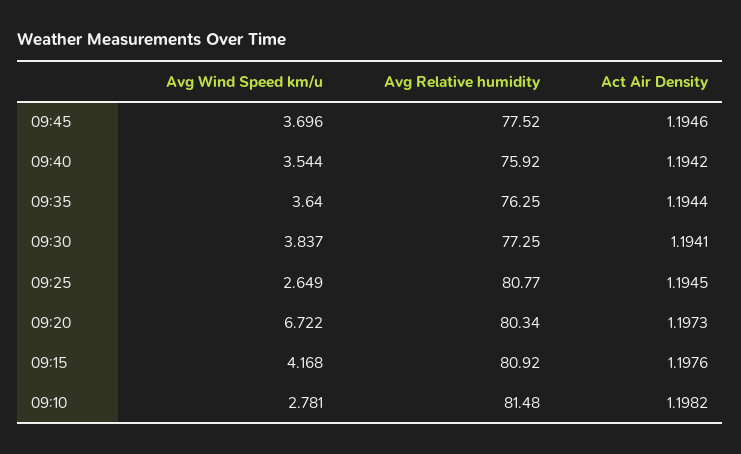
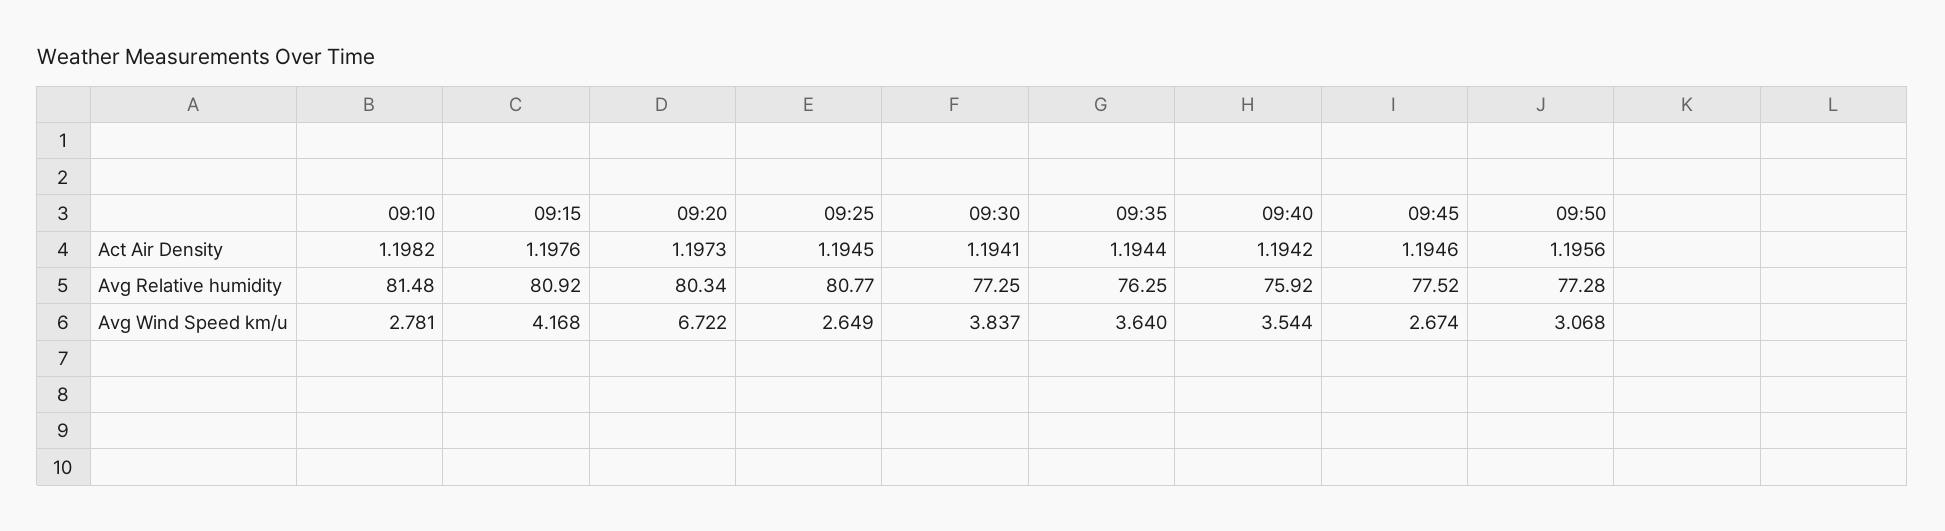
  {
    "Avg Wind Speed km/u": {
-     "09:45": 3.696,
+     "09:45": 2.674,
      "09:40": 3.544,
      "09:35": 3.64,
      "09:30": 3.837,
      "09:25": 2.649,
      "09:20": 6.722,
      "09:15": 4.168,
-     "09:10": 2.781
+     "09:10": 2.781,
+     "09:50": 3.068
    },
    "Avg Relative humidity": {
      "09:45": 77.52,
      "09:40": 75.92,
      "09:35": 76.25,
      "09:30": 77.25,
      "09:25": 80.77,
      "09:20": 80.34,
      "09:15": 80.92,
-     "09:10": 81.48
+     "09:10": 81.48,
+     "09:50": 77.28
    },
    "Act Air Density": {
      "09:45": 1.1946,
      "09:40": 1.1942,
      "09:35": 1.1944,
      "09:30": 1.1941,
      "09:25": 1.1945,
      "09:20": 1.1973,
      "09:15": 1.1976,
-     "09:10": 1.1982
+     "09:10": 1.1982,
+     "09:50": 1.1956
    }
  }

